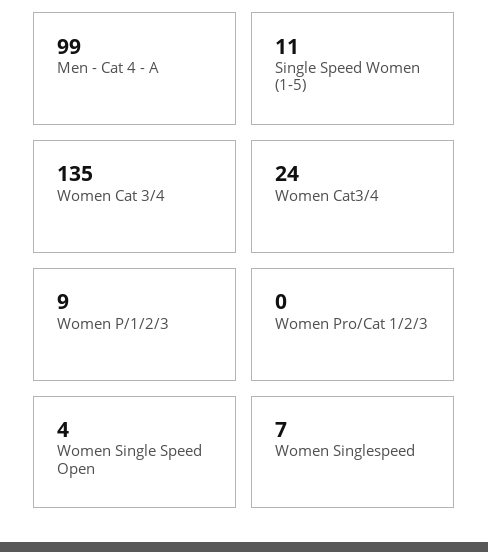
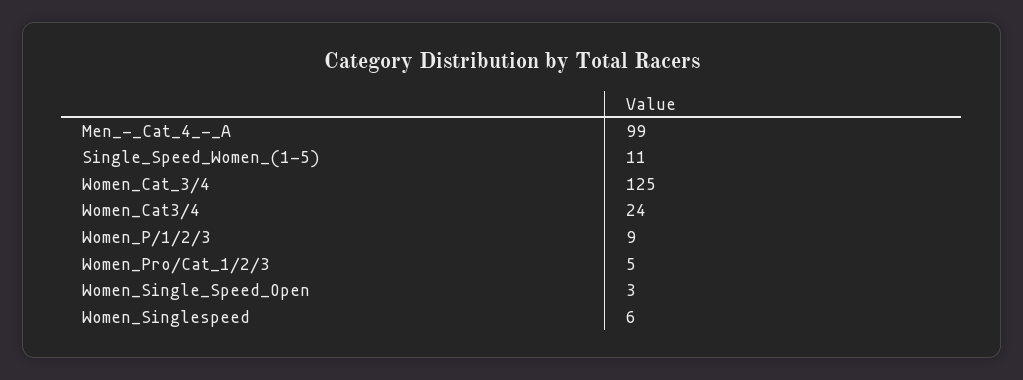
  {
    "Men - Cat 4 - A": 99,
    "Single Speed Women (1-5)": 11,
-   "Women Cat 3/4": 135,
+   "Women Cat 3/4": 125,
    "Women Cat3/4": 24,
    "Women P/1/2/3": 9,
-   "Women Pro/Cat 1/2/3": 0,
+   "Women Pro/Cat 1/2/3": 5,
-   "Women Single Speed Open": 4,
+   "Women Single Speed Open": 3,
-   "Women Singlespeed": 7
+   "Women Singlespeed": 6
  }

